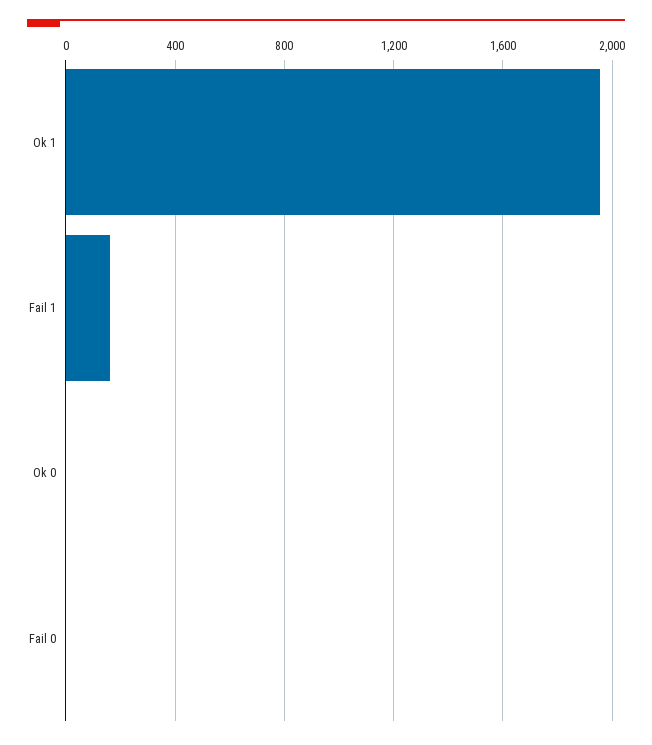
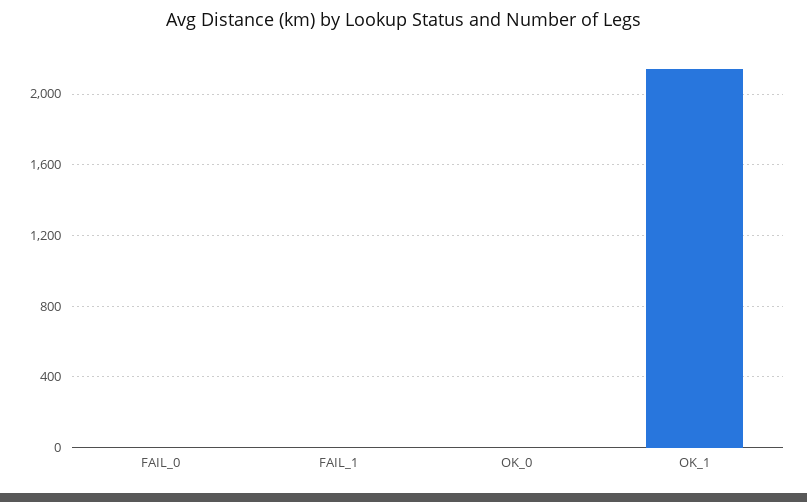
  {
-   "Ok 1": 1950,
+   "Ok 1": 2150,
-   "Fail 1": 150,
+   "Fail 1": 0,
    "Ok 0": 0,
    "Fail 0": 0
  }

